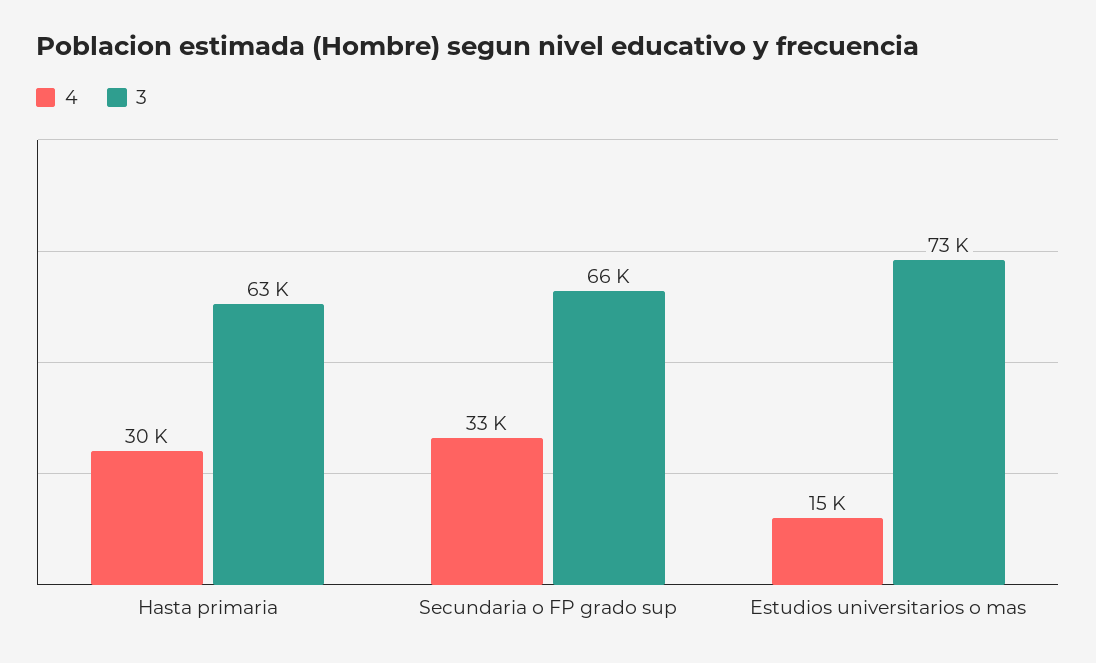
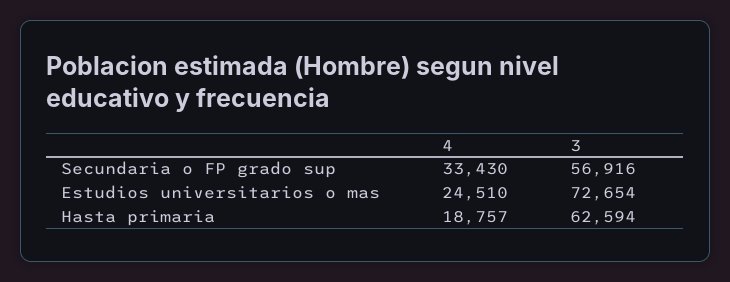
  {
    "4": {
-     "Hasta primaria": 30000,
+     "Hasta primaria": 18757,
      "Secundaria o FP grado sup": 33430,
-     "Estudios universitarios o mas": 15000
+     "Estudios universitarios o mas": 24510
    },
    "3": {
      "Hasta primaria": 62594,
-     "Secundaria o FP grado sup": 66000,
+     "Secundaria o FP grado sup": 56916,
      "Estudios universitarios o mas": 72654
    }
  }

